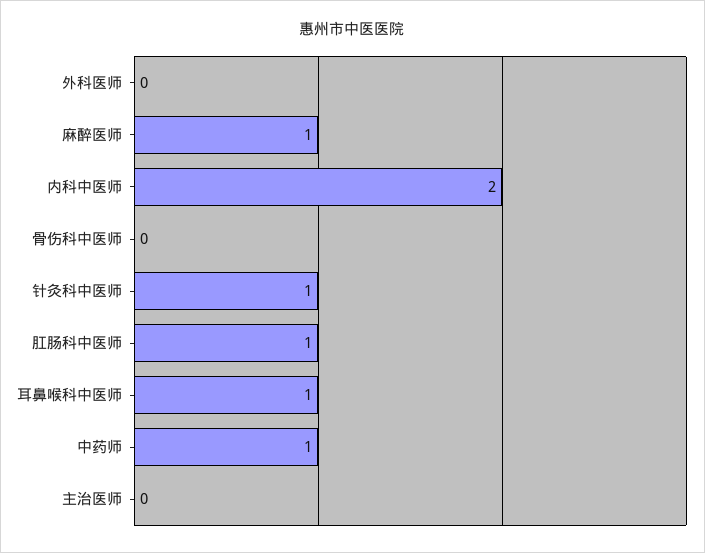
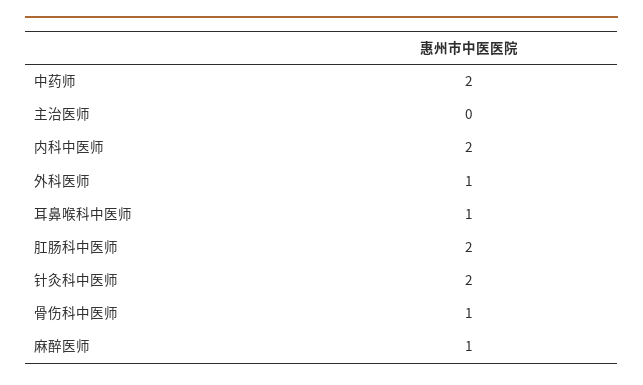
  {
-   "外科医师": 0,
+   "外科医师": 1,
    "麻醉医师": 1,
    "内科中医师": 2,
-   "骨伤科中医师": 0,
+   "骨伤科中医师": 1,
-   "针灸科中医师": 1,
+   "针灸科中医师": 2,
-   "肛肠科中医师": 1,
+   "肛肠科中医师": 2,
    "耳鼻喉科中医师": 1,
-   "中药师": 1,
+   "中药师": 2,
    "主治医师": 0
  }

